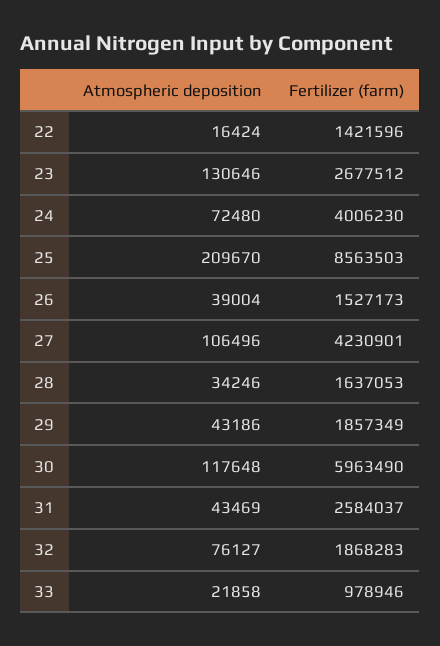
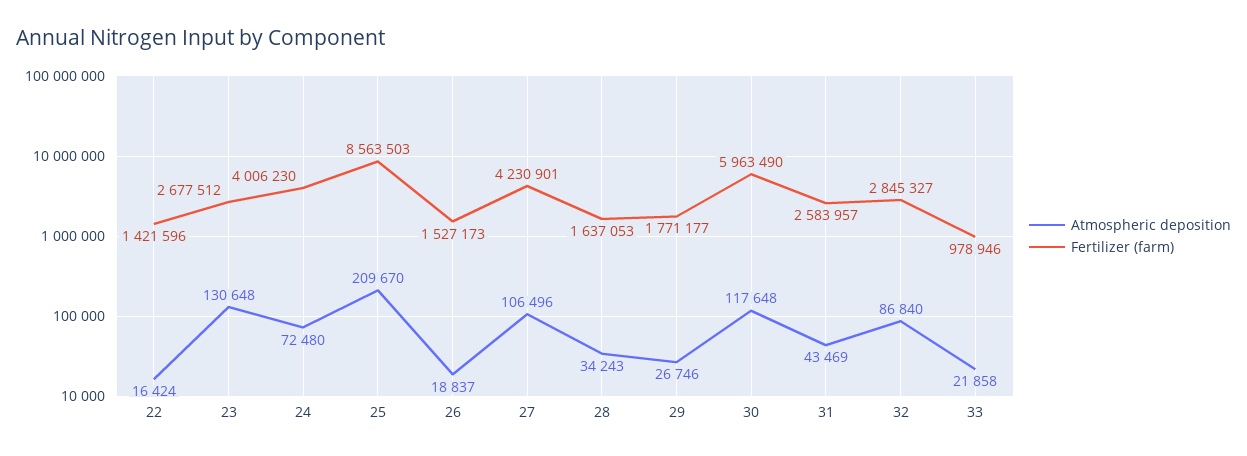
  {
    "Atmospheric deposition": {
      "22": 16424,
-     "23": 130646,
+     "23": 130648,
      "24": 72480,
      "25": 209670,
-     "26": 39004,
+     "26": 18837,
      "27": 106496,
-     "28": 34246,
+     "28": 34243,
-     "29": 43186,
+     "29": 26746,
      "30": 117648,
      "31": 43469,
-     "32": 76127,
+     "32": 86840,
      "33": 21858
    },
    "Fertilizer (farm)": {
      "22": 1421596,
      "23": 2677512,
      "24": 4006230,
      "25": 8563503,
      "26": 1527173,
      "27": 4230901,
      "28": 1637053,
-     "29": 1857349,
+     "29": 1771177,
      "30": 5963490,
-     "31": 2584037,
+     "31": 2583957,
-     "32": 1868283,
+     "32": 2845327,
      "33": 978946
    }
  }

